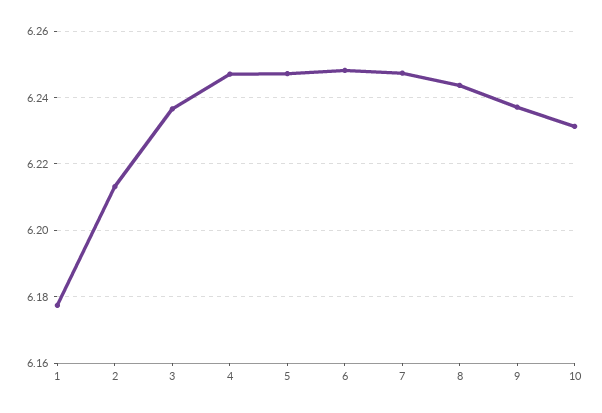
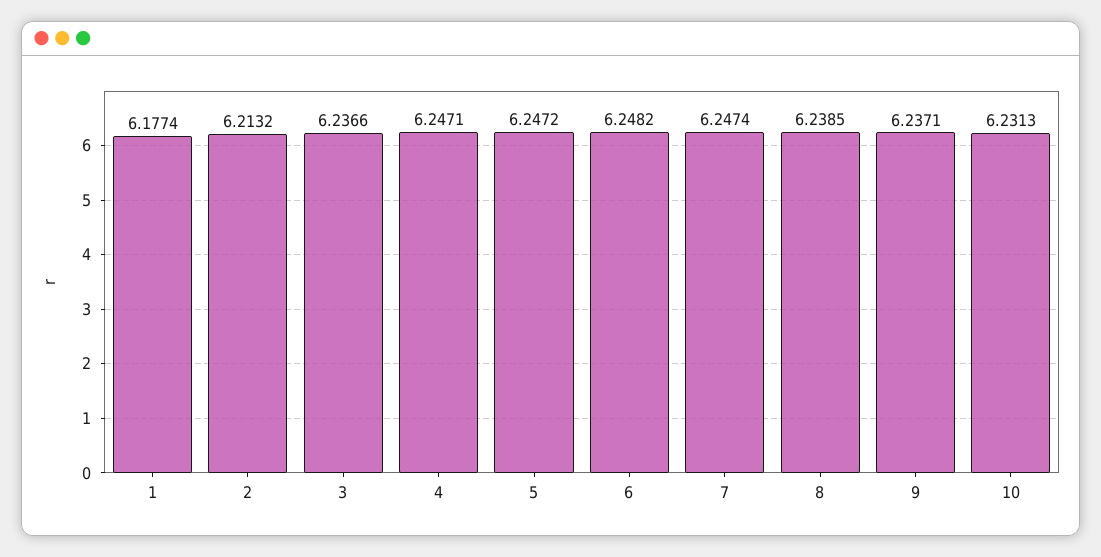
  {
    "1": 6.1774,
    "2": 6.2132,
    "3": 6.2366,
    "4": 6.2471,
    "5": 6.2472,
    "6": 6.2482,
    "7": 6.2474,
-   "8": 6.244,
+   "8": 6.2385,
    "9": 6.2371,
    "10": 6.2313
  }

